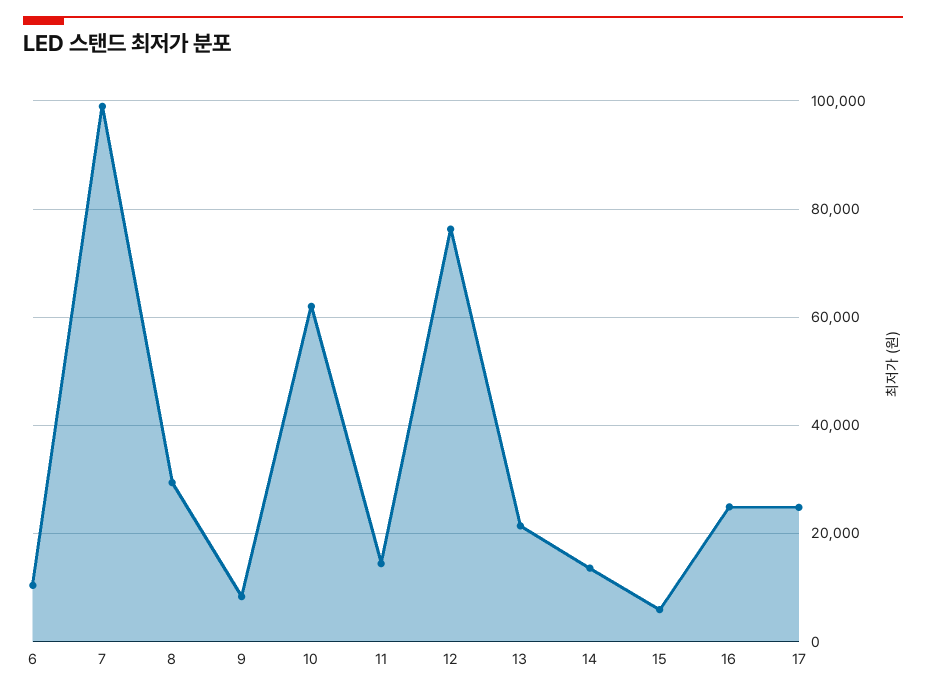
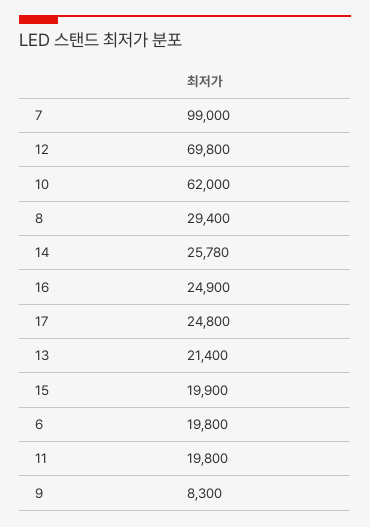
  {
-   "6": 10000,
+   "6": 19800,
    "7": 99000,
    "8": 29400,
    "9": 8300,
    "10": 62000,
-   "11": 14000,
+   "11": 19800,
-   "12": 76000,
+   "12": 69800,
    "13": 21400,
-   "14": 14000,
+   "14": 25780,
-   "15": 6000,
+   "15": 19900,
    "16": 24900,
    "17": 24800
  }

